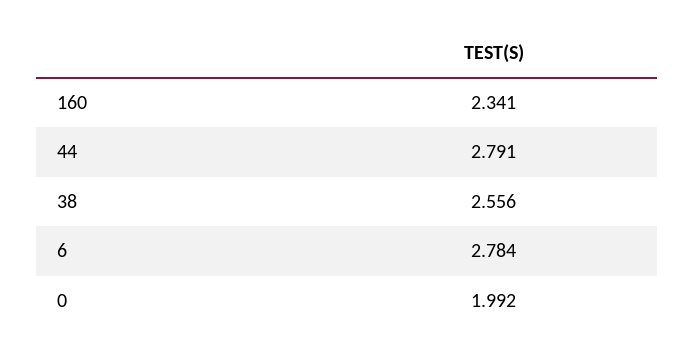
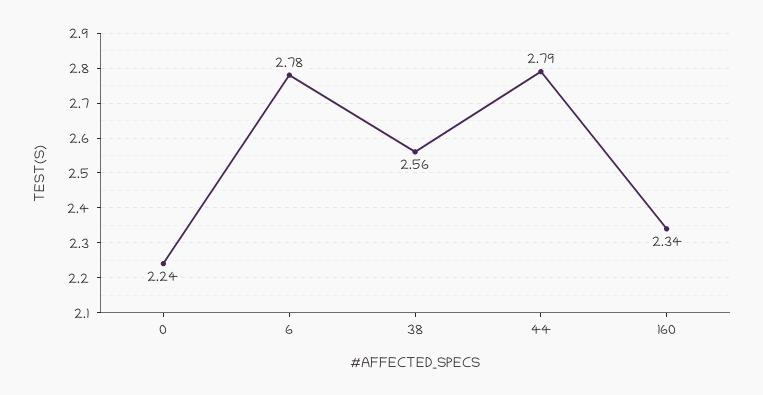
  {
    "160": 2.341,
    "44": 2.791,
    "38": 2.556,
    "6": 2.784,
-   "0": 1.992
+   "0": 2.24
  }

